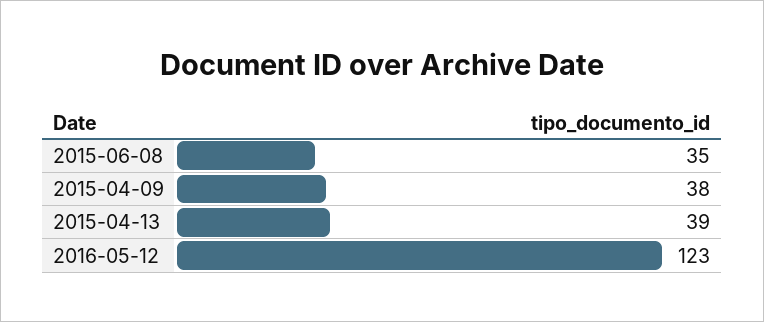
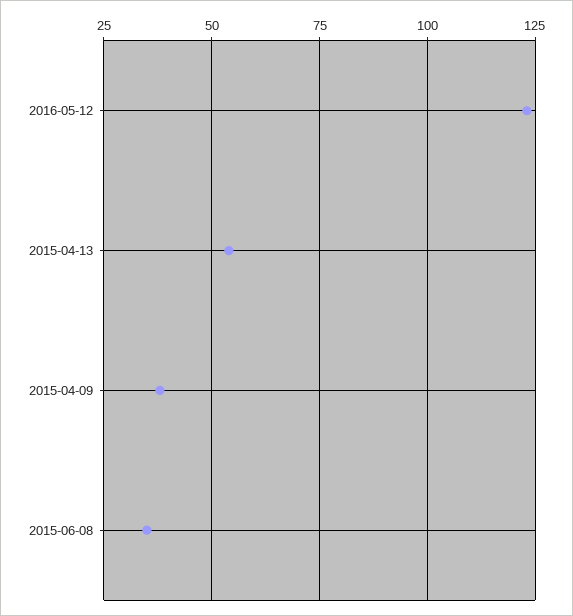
  {
    "2015-06-08": 35,
    "2015-04-09": 38,
-   "2015-04-13": 39,
+   "2015-04-13": 55,
    "2016-05-12": 123
  }

